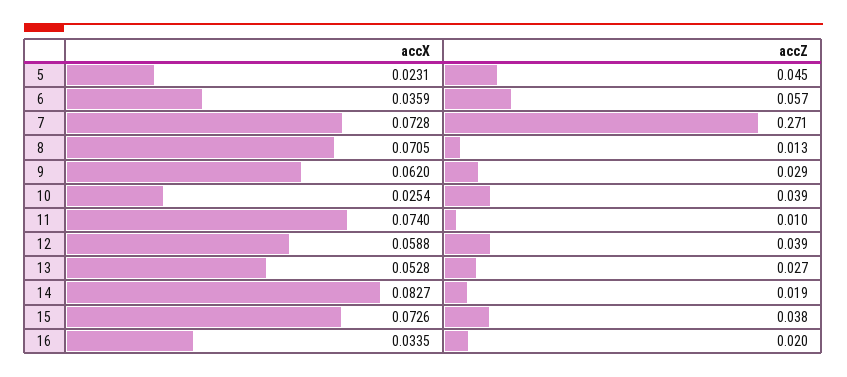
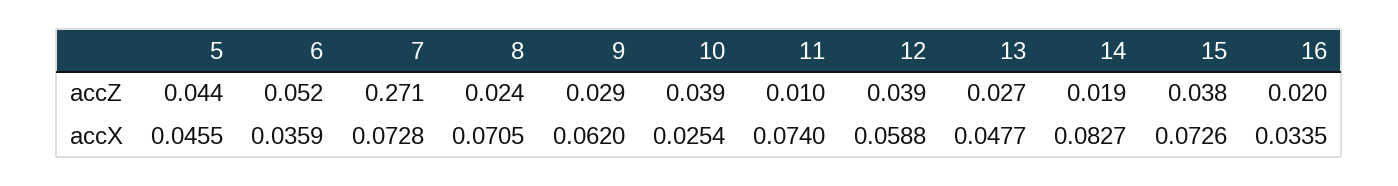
  {
    "accX": {
-     "5": 0.0231,
+     "5": 0.0455,
      "6": 0.0359,
      "7": 0.0728,
      "8": 0.0705,
      "9": 0.062,
      "10": 0.0254,
      "11": 0.074,
      "12": 0.0588,
-     "13": 0.0528,
+     "13": 0.0477,
      "14": 0.0827,
      "15": 0.0726,
      "16": 0.0335
    },
    "accZ": {
-     "5": 0.045,
+     "5": 0.044,
-     "6": 0.057,
+     "6": 0.052,
      "7": 0.271,
-     "8": 0.013,
+     "8": 0.024,
      "9": 0.029,
      "10": 0.039,
      "11": 0.01,
      "12": 0.039,
      "13": 0.027,
      "14": 0.019,
      "15": 0.038,
      "16": 0.02
    }
  }

